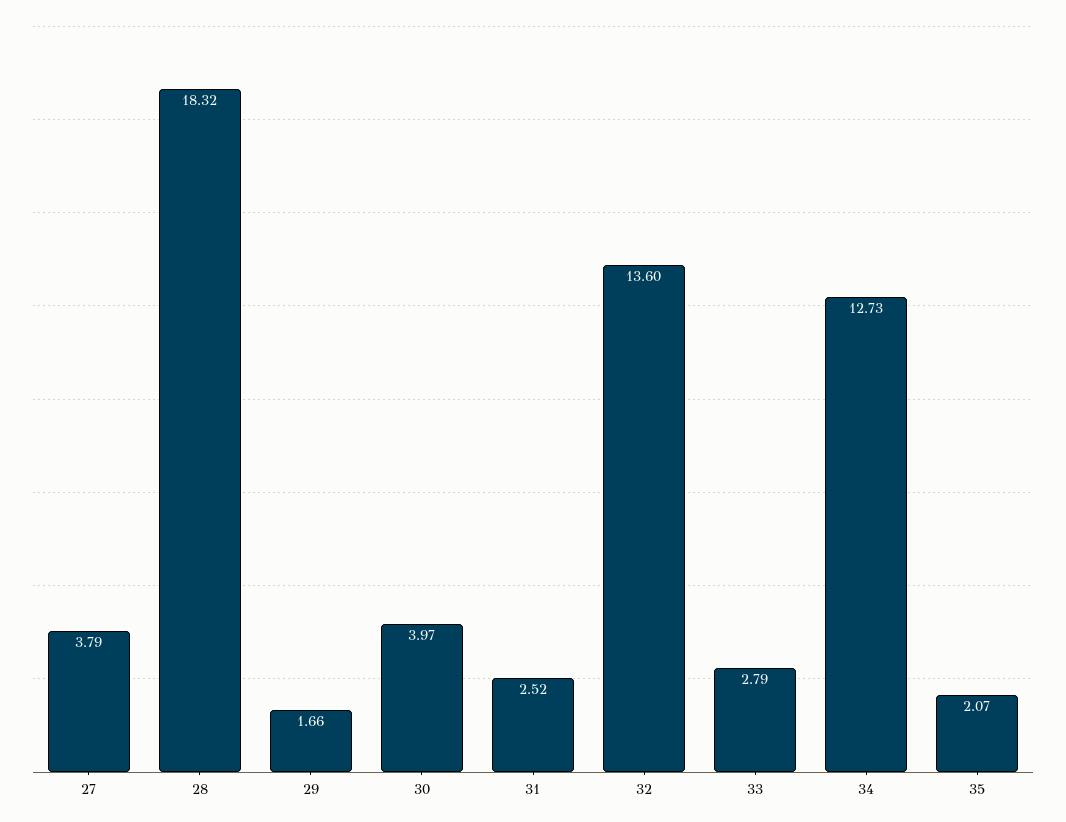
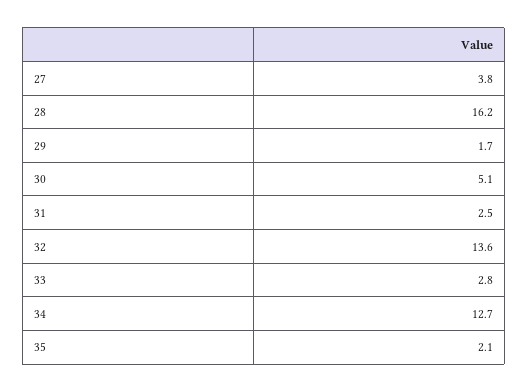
  {
    "27": 3.79,
-   "28": 18.32,
+   "28": 16.2,
    "29": 1.66,
-   "30": 3.97,
+   "30": 5.1,
    "31": 2.52,
    "32": 13.6,
    "33": 2.79,
    "34": 12.73,
    "35": 2.07
  }

